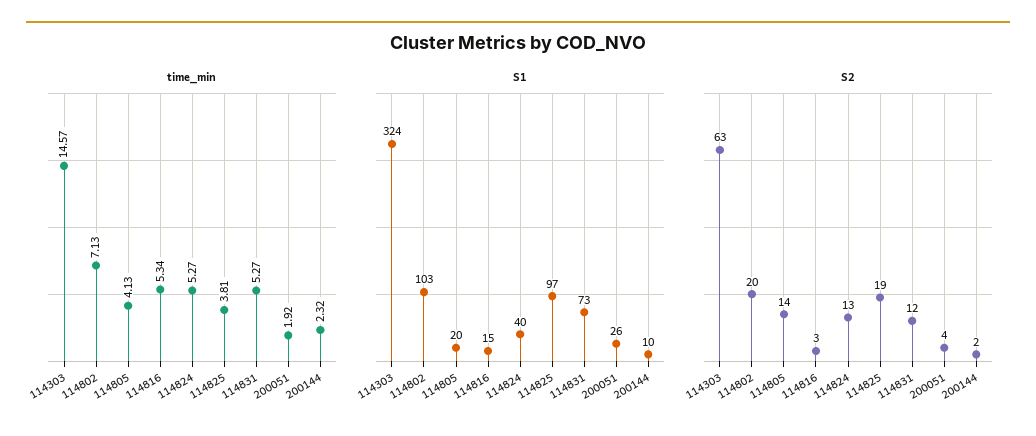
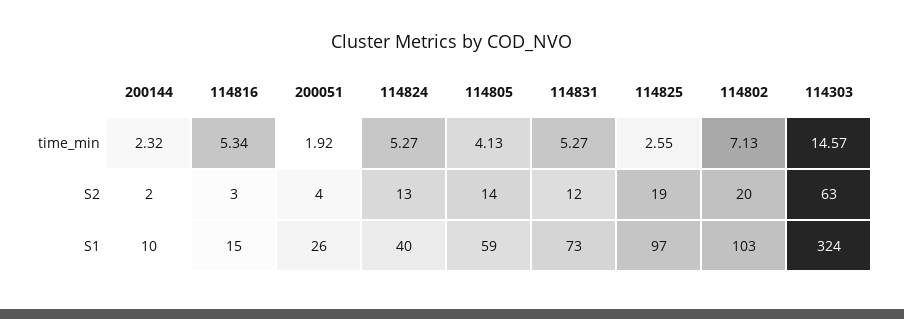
  {
    "time_min": {
      "114303": 14.57,
      "114802": 7.13,
      "114805": 4.13,
      "114816": 5.34,
      "114824": 5.27,
-     "114825": 3.81,
+     "114825": 2.55,
      "114831": 5.27,
      "200051": 1.92,
      "200144": 2.32
    },
    "S1": {
      "114303": 324,
      "114802": 103,
-     "114805": 20,
+     "114805": 59,
      "114816": 15,
      "114824": 40,
      "114825": 97,
      "114831": 73,
      "200051": 26,
      "200144": 10
    },
    "S2": {
      "114303": 63,
      "114802": 20,
      "114805": 14,
      "114816": 3,
      "114824": 13,
      "114825": 19,
      "114831": 12,
      "200051": 4,
      "200144": 2
    }
  }

